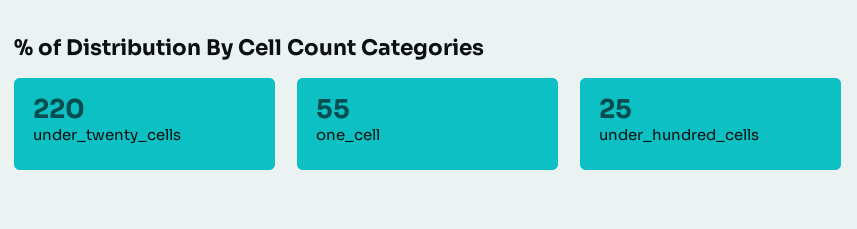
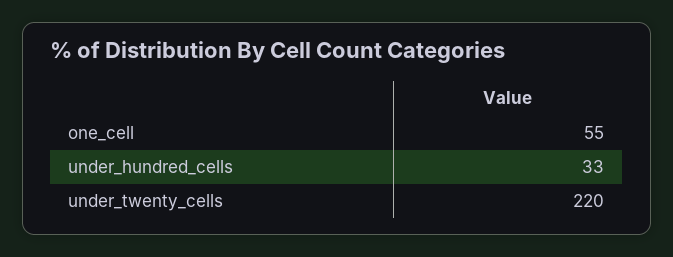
  {
    "under_twenty_cells": 220,
    "one_cell": 55,
-   "under_hundred_cells": 25
+   "under_hundred_cells": 33
  }

